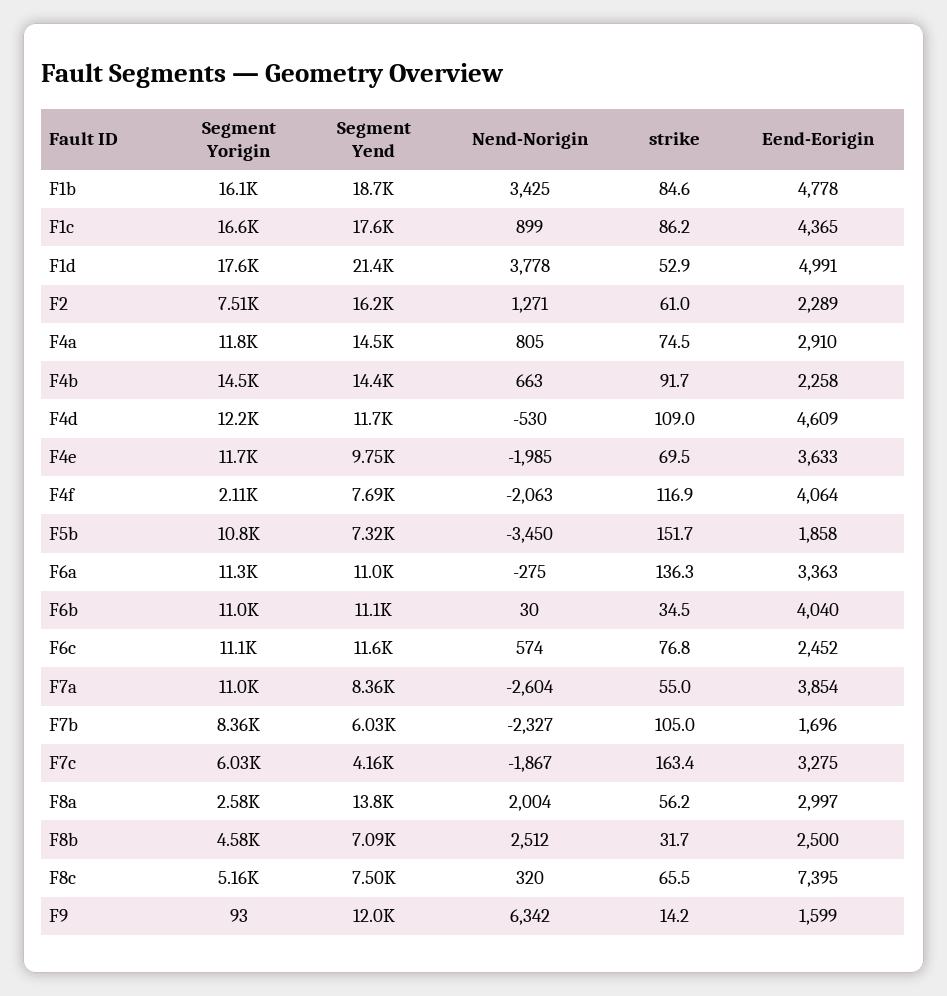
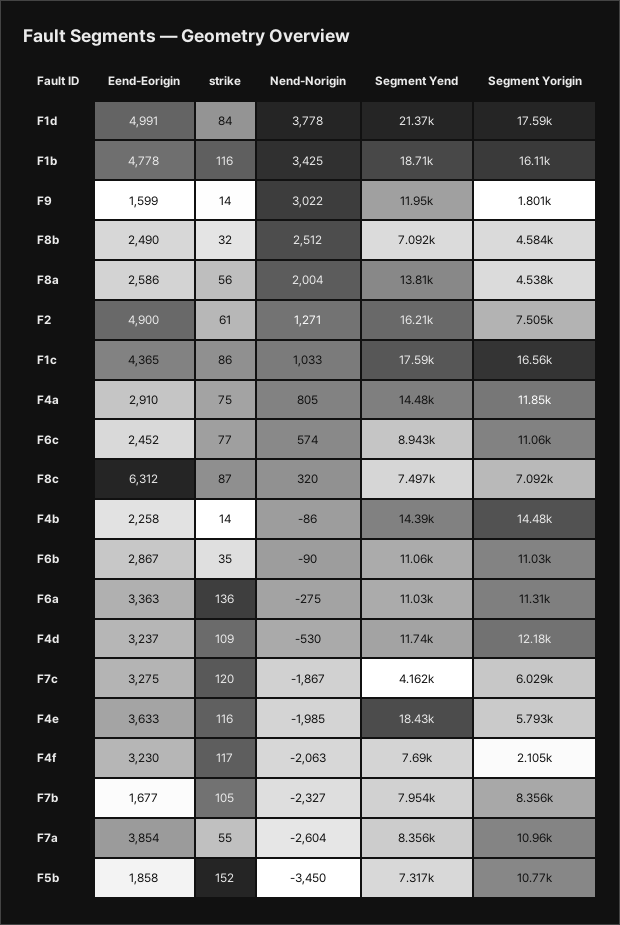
  {
    "Segment Yorigin": {
      "F1b": 16110,
      "F1c": 16560,
      "F1d": 17590,
      "F2": 7505,
      "F4a": 11850,
      "F4b": 14480,
      "F4d": 12180,
-     "F4e": 11700,
+     "F4e": 5793,
      "F4f": 2105,
      "F5b": 10770,
      "F6a": 11310,
      "F6b": 11030,
      "F6c": 11060,
      "F7a": 10960,
      "F7b": 8356,
      "F7c": 6029,
-     "F8a": 2580,
+     "F8a": 4538,
      "F8b": 4584,
-     "F8c": 5160,
+     "F8c": 7092,
-     "F9": 93
+     "F9": 1801
    },
    "Segment Yend": {
      "F1b": 18710,
      "F1c": 17590,
      "F1d": 21370,
      "F2": 16210,
      "F4a": 14480,
      "F4b": 14390,
      "F4d": 11740,
-     "F4e": 9750,
+     "F4e": 18430,
      "F4f": 7690,
      "F5b": 7317,
      "F6a": 11030,
      "F6b": 11060,
-     "F6c": 11600,
+     "F6c": 8943,
      "F7a": 8356,
-     "F7b": 6030,
+     "F7b": 7954,
      "F7c": 4162,
      "F8a": 13810,
      "F8b": 7092,
      "F8c": 7497,
      "F9": 11950
    },
    "Nend-Norigin": {
      "F1b": 3425,
-     "F1c": 899,
+     "F1c": 1033,
      "F1d": 3778,
      "F2": 1271,
      "F4a": 805,
-     "F4b": 663,
+     "F4b": -86,
      "F4d": -530,
      "F4e": -1985,
      "F4f": -2063,
      "F5b": -3450,
      "F6a": -275,
-     "F6b": 30,
+     "F6b": -90,
      "F6c": 574,
      "F7a": -2604,
      "F7b": -2327,
      "F7c": -1867,
      "F8a": 2004,
      "F8b": 2512,
      "F8c": 320,
-     "F9": 6342
+     "F9": 3022
    },
    "strike": {
-     "F1b": 84.6,
+     "F1b": 116,
      "F1c": 86.2,
-     "F1d": 52.9,
+     "F1d": 84,
      "F2": 61,
      "F4a": 74.5,
-     "F4b": 91.7,
+     "F4b": 14,
      "F4d": 109,
-     "F4e": 69.5,
+     "F4e": 116,
      "F4f": 116.9,
      "F5b": 151.7,
      "F6a": 136.3,
      "F6b": 34.5,
      "F6c": 76.8,
      "F7a": 55,
      "F7b": 105,
-     "F7c": 163.4,
+     "F7c": 120,
      "F8a": 56.2,
      "F8b": 31.7,
-     "F8c": 65.5,
+     "F8c": 87,
      "F9": 14.2
    },
    "Eend-Eorigin": {
      "F1b": 4778,
      "F1c": 4365,
      "F1d": 4991,
-     "F2": 2289,
+     "F2": 4900,
      "F4a": 2910,
      "F4b": 2258,
-     "F4d": 4609,
+     "F4d": 3237,
      "F4e": 3633,
-     "F4f": 4064,
+     "F4f": 3230,
      "F5b": 1858,
      "F6a": 3363,
-     "F6b": 4040,
+     "F6b": 2867,
      "F6c": 2452,
      "F7a": 3854,
-     "F7b": 1696,
+     "F7b": 1677,
      "F7c": 3275,
-     "F8a": 2997,
+     "F8a": 2586,
-     "F8b": 2500,
+     "F8b": 2490,
-     "F8c": 7395,
+     "F8c": 6312,
      "F9": 1599
    }
  }

